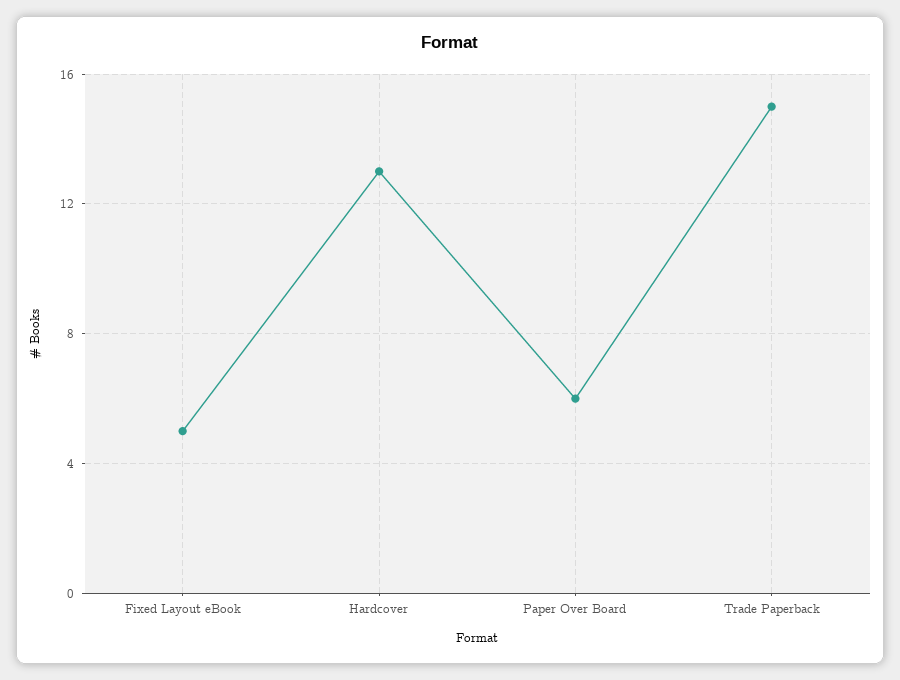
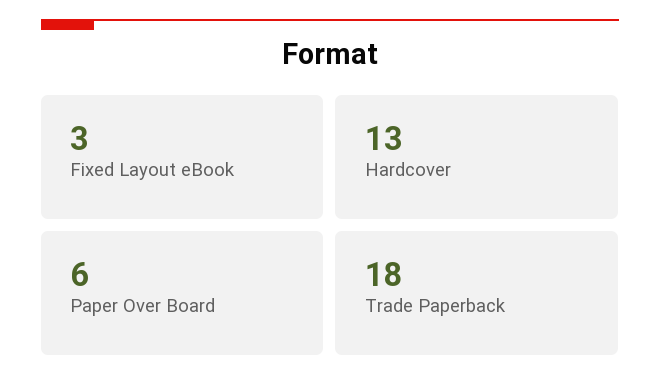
  {
-   "Fixed Layout eBook": 5,
+   "Fixed Layout eBook": 3,
    "Hardcover": 13,
    "Paper Over Board": 6,
-   "Trade Paperback": 15
+   "Trade Paperback": 18
  }

